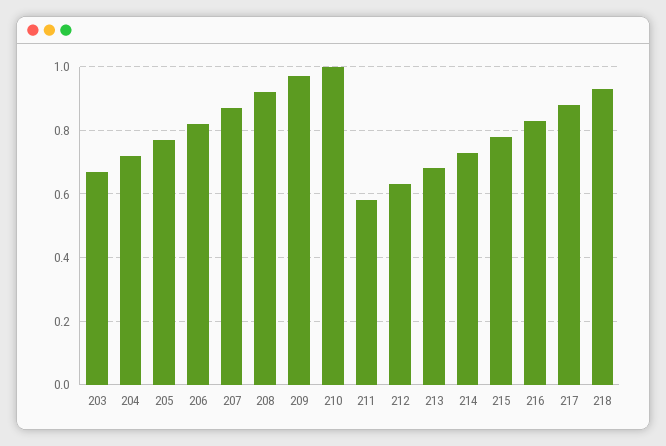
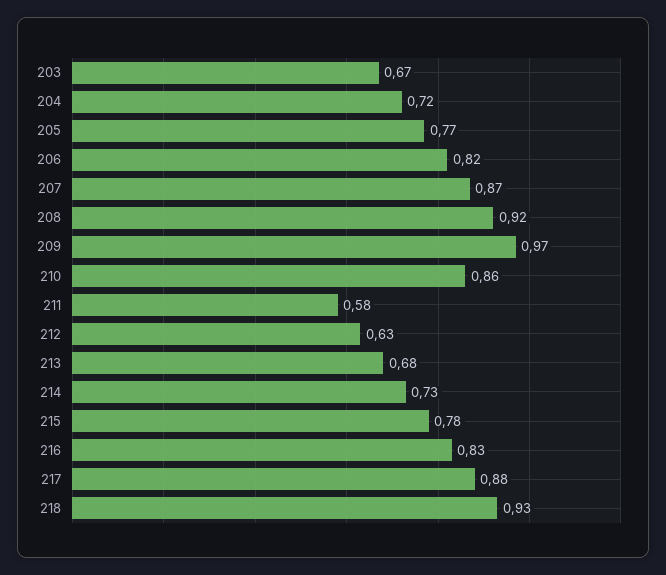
  {
    "203": 0.67,
    "204": 0.72,
    "205": 0.77,
    "206": 0.82,
    "207": 0.87,
    "208": 0.92,
    "209": 0.97,
-   "210": 1,
+   "210": 0.86,
    "211": 0.58,
    "212": 0.63,
    "213": 0.68,
    "214": 0.73,
    "215": 0.78,
    "216": 0.83,
    "217": 0.88,
    "218": 0.93
  }

